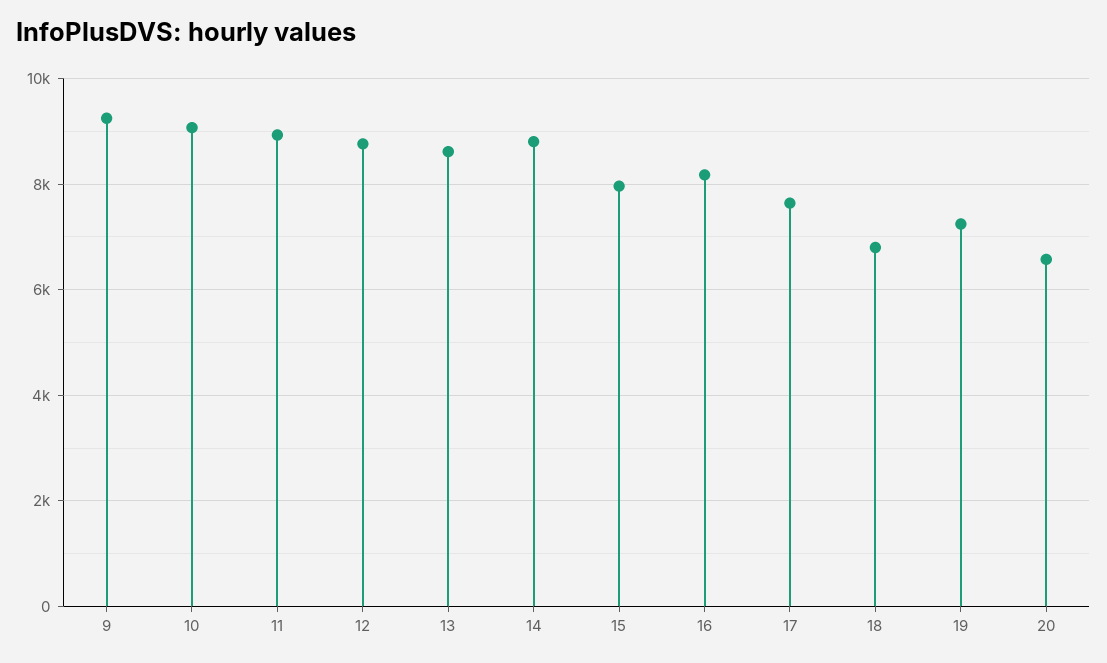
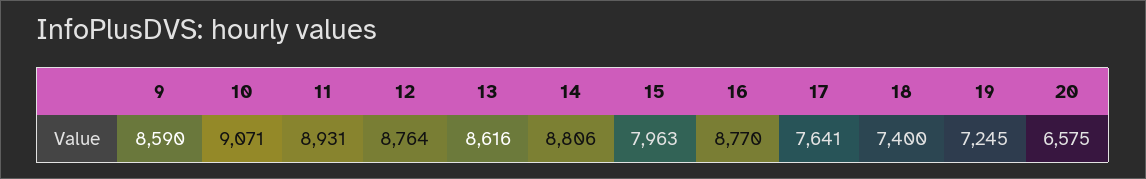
  {
-   "9": 9200,
+   "9": 8590,
    "10": 9071,
    "11": 8931,
    "12": 8764,
    "13": 8616,
    "14": 8806,
    "15": 7963,
-   "16": 8200,
+   "16": 8770,
    "17": 7641,
-   "18": 6800,
+   "18": 7400,
    "19": 7245,
    "20": 6575
  }

